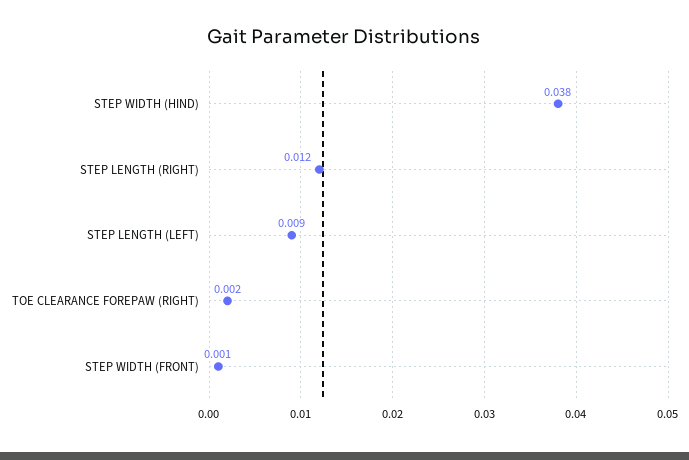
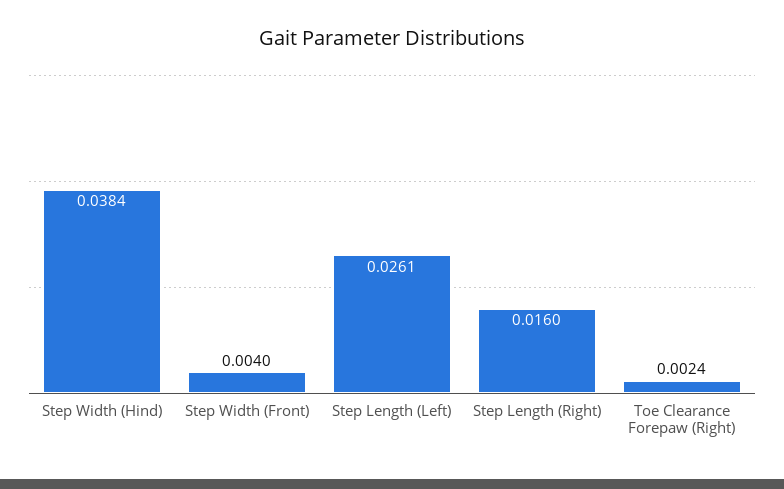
  {
    "STEP WIDTH (HIND)": 0.0384,
-   "STEP LENGTH (RIGHT)": 0.012,
+   "STEP LENGTH (RIGHT)": 0.016,
-   "STEP LENGTH (LEFT)": 0.009,
+   "STEP LENGTH (LEFT)": 0.0261,
    "TOE CLEARANCE FOREPAW (RIGHT)": 0.0024,
-   "STEP WIDTH (FRONT)": 0.001
+   "STEP WIDTH (FRONT)": 0.004
  }

